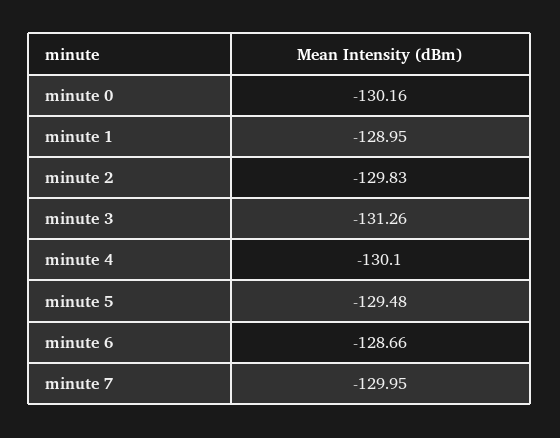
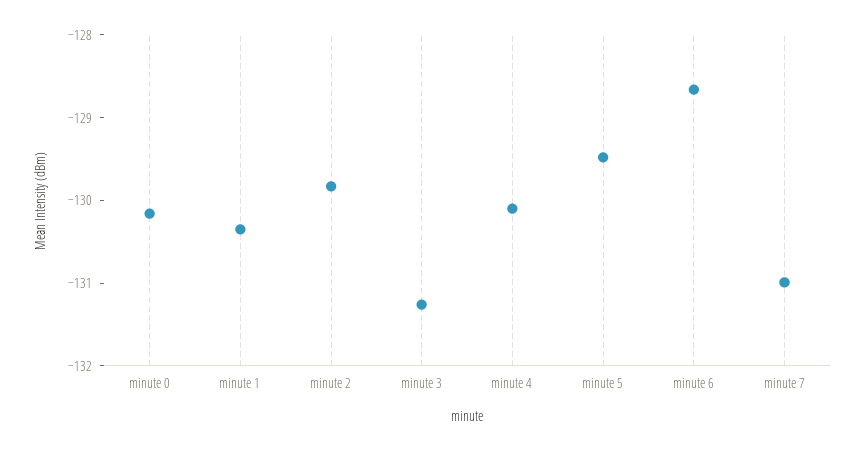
  {
    "minute 0": -130.16,
-   "minute 1": -128.95,
+   "minute 1": -130.4,
    "minute 2": -129.83,
    "minute 3": -131.26,
    "minute 4": -130.1,
    "minute 5": -129.48,
    "minute 6": -128.66,
-   "minute 7": -129.95
+   "minute 7": -131
  }

